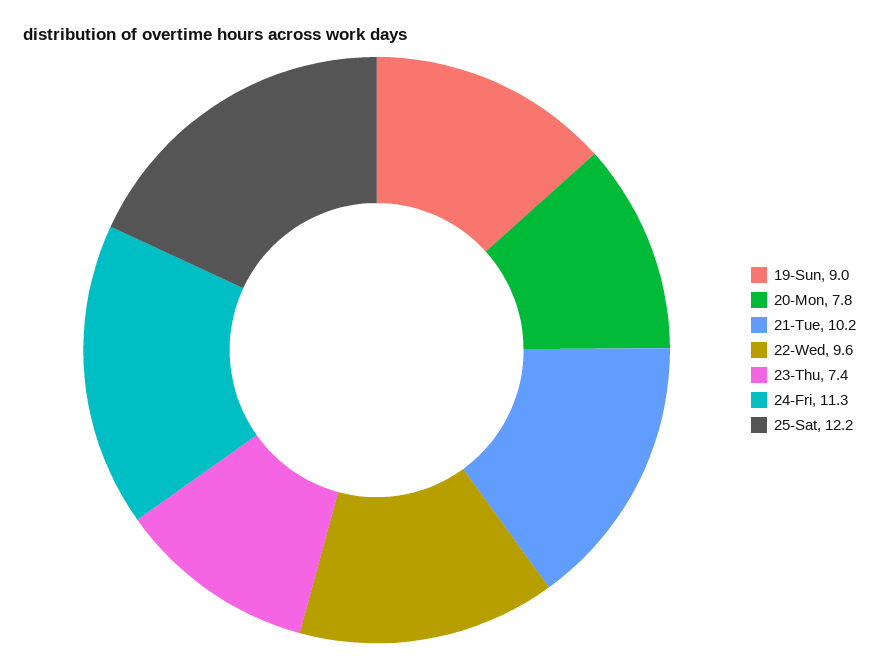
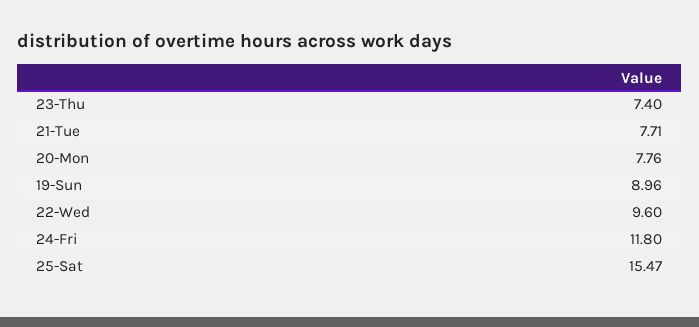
  {
    "19-Sun": 8.96,
    "20-Mon": 7.76,
-   "21-Tue": 10.2,
+   "21-Tue": 7.71,
    "22-Wed": 9.6,
    "23-Thu": 7.4,
-   "24-Fri": 11.3,
+   "24-Fri": 11.8,
-   "25-Sat": 12.2
+   "25-Sat": 15.47
  }

